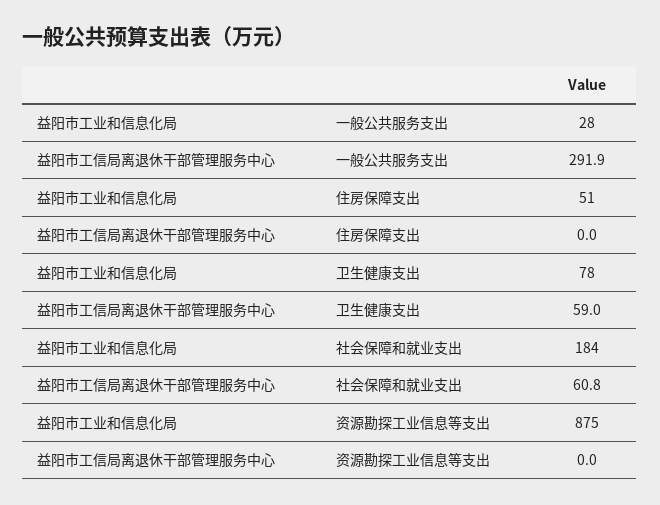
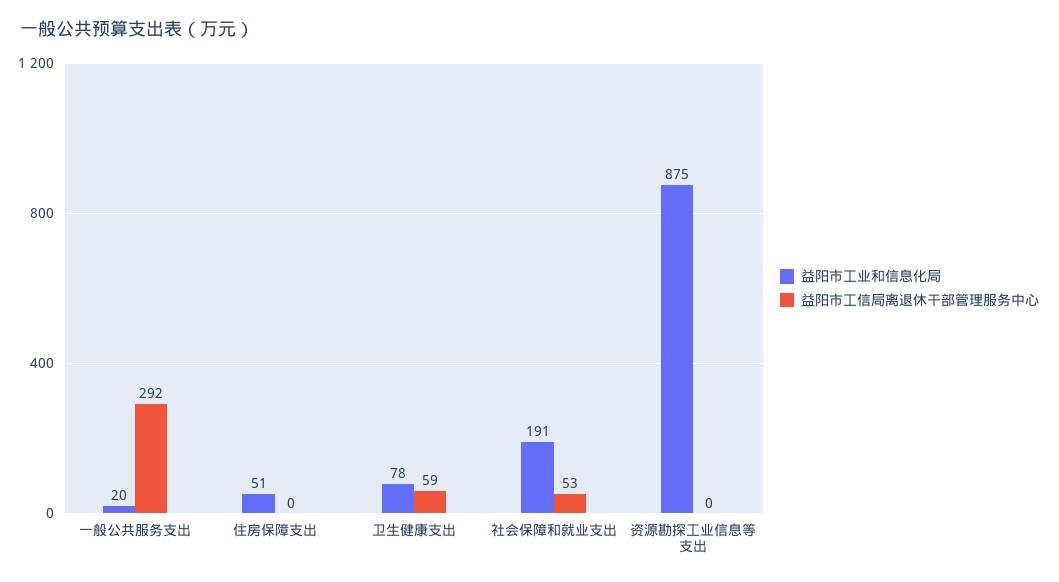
  {
    "益阳市工业和信息化局": {
-     "一般公共服务支出": 28,
+     "一般公共服务支出": 20,
      "住房保障支出": 51,
      "卫生健康支出": 78,
-     "社会保障和就业支出": 184,
+     "社会保障和就业支出": 191,
      "资源勘探工业信息等支出": 875
    },
    "益阳市工信局离退休干部管理服务中心": {
      "一般公共服务支出": 291.9,
      "住房保障支出": 0,
      "卫生健康支出": 59,
-     "社会保障和就业支出": 60.8,
+     "社会保障和就业支出": 53,
      "资源勘探工业信息等支出": 0
    }
  }

